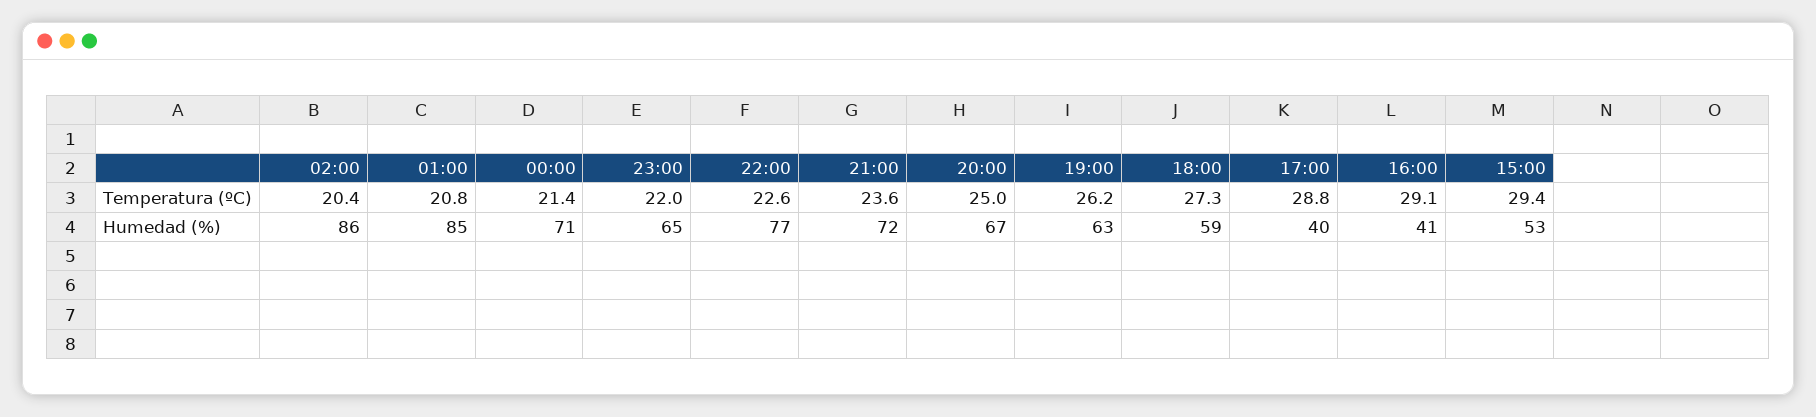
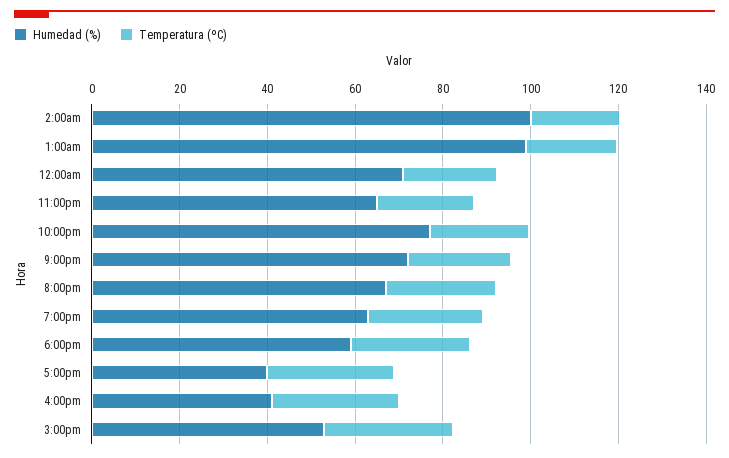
  {
    "Temperatura (ºC)": {
      "02:00": 20.4,
      "01:00": 20.8,
      "00:00": 21.4,
      "23:00": 22,
      "22:00": 22.6,
      "21:00": 23.6,
      "20:00": 25,
      "19:00": 26.2,
      "18:00": 27.3,
      "17:00": 28.8,
      "16:00": 29.1,
      "15:00": 29.4
    },
    "Humedad (%)": {
-     "02:00": 86,
+     "02:00": 100,
-     "01:00": 85,
+     "01:00": 100,
      "00:00": 71,
      "23:00": 65,
      "22:00": 77,
      "21:00": 72,
      "20:00": 67,
      "19:00": 63,
      "18:00": 59,
      "17:00": 40,
      "16:00": 41,
      "15:00": 53
    }
  }

